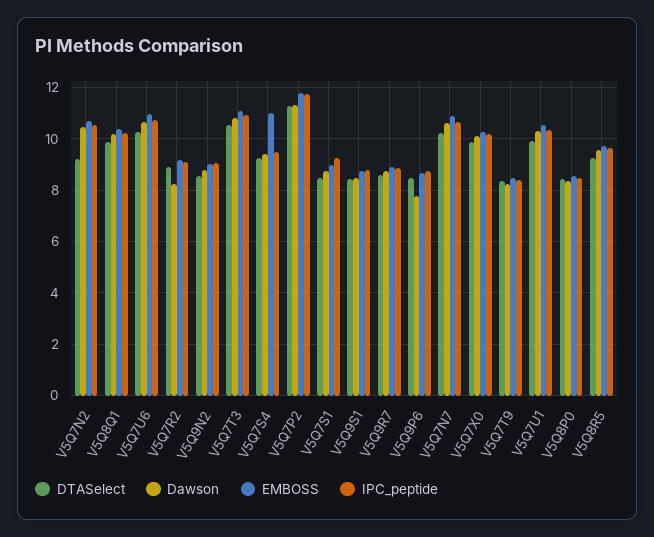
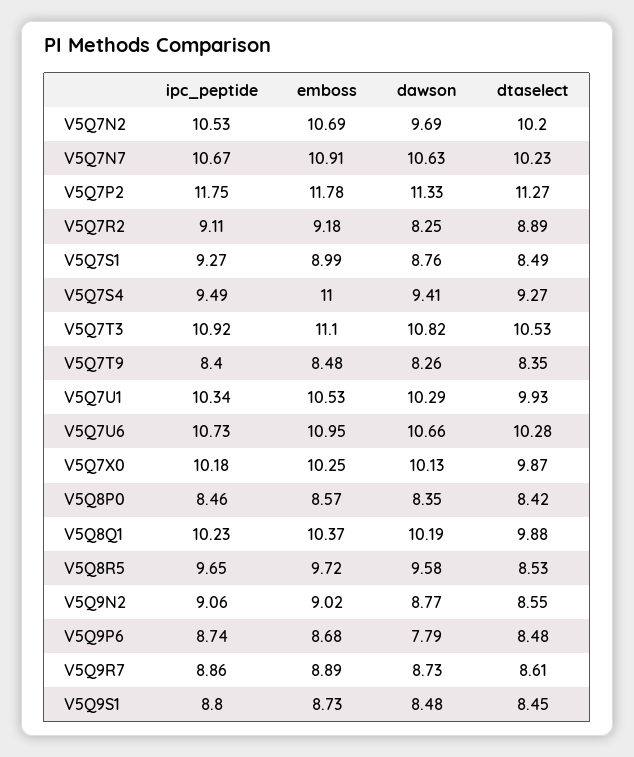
  {
    "DTASelect": {
-     "V5Q7N2": 9.25,
+     "V5Q7N2": 10.2,
      "V5Q8Q1": 9.88,
      "V5Q7U6": 10.28,
      "V5Q7R2": 8.89,
      "V5Q9N2": 8.55,
      "V5Q7T3": 10.53,
      "V5Q7S4": 9.27,
      "V5Q7P2": 11.27,
      "V5Q7S1": 8.49,
      "V5Q9S1": 8.45,
      "V5Q9R7": 8.61,
      "V5Q9P6": 8.48,
      "V5Q7N7": 10.23,
      "V5Q7X0": 9.87,
      "V5Q7T9": 8.35,
      "V5Q7U1": 9.93,
      "V5Q8P0": 8.42,
-     "V5Q8R5": 9.25
+     "V5Q8R5": 8.53
    },
    "Dawson": {
-     "V5Q7N2": 10.5,
+     "V5Q7N2": 9.69,
      "V5Q8Q1": 10.19,
      "V5Q7U6": 10.66,
      "V5Q7R2": 8.25,
      "V5Q9N2": 8.77,
      "V5Q7T3": 10.82,
      "V5Q7S4": 9.41,
      "V5Q7P2": 11.33,
      "V5Q7S1": 8.76,
      "V5Q9S1": 8.48,
      "V5Q9R7": 8.73,
      "V5Q9P6": 7.79,
      "V5Q7N7": 10.63,
      "V5Q7X0": 10.13,
      "V5Q7T9": 8.26,
      "V5Q7U1": 10.29,
      "V5Q8P0": 8.35,
      "V5Q8R5": 9.58
    },
    "EMBOSS": {
      "V5Q7N2": 10.69,
      "V5Q8Q1": 10.37,
      "V5Q7U6": 10.95,
      "V5Q7R2": 9.18,
      "V5Q9N2": 9.02,
      "V5Q7T3": 11.1,
      "V5Q7S4": 11,
      "V5Q7P2": 11.78,
      "V5Q7S1": 8.99,
      "V5Q9S1": 8.73,
      "V5Q9R7": 8.89,
      "V5Q9P6": 8.68,
      "V5Q7N7": 10.91,
      "V5Q7X0": 10.25,
      "V5Q7T9": 8.48,
      "V5Q7U1": 10.53,
      "V5Q8P0": 8.57,
      "V5Q8R5": 9.72
    },
    "IPC_peptide": {
      "V5Q7N2": 10.53,
      "V5Q8Q1": 10.23,
      "V5Q7U6": 10.73,
      "V5Q7R2": 9.11,
      "V5Q9N2": 9.06,
      "V5Q7T3": 10.92,
      "V5Q7S4": 9.49,
      "V5Q7P2": 11.75,
      "V5Q7S1": 9.27,
      "V5Q9S1": 8.8,
      "V5Q9R7": 8.86,
      "V5Q9P6": 8.74,
      "V5Q7N7": 10.67,
      "V5Q7X0": 10.18,
      "V5Q7T9": 8.4,
      "V5Q7U1": 10.34,
      "V5Q8P0": 8.46,
      "V5Q8R5": 9.65
    }
  }

